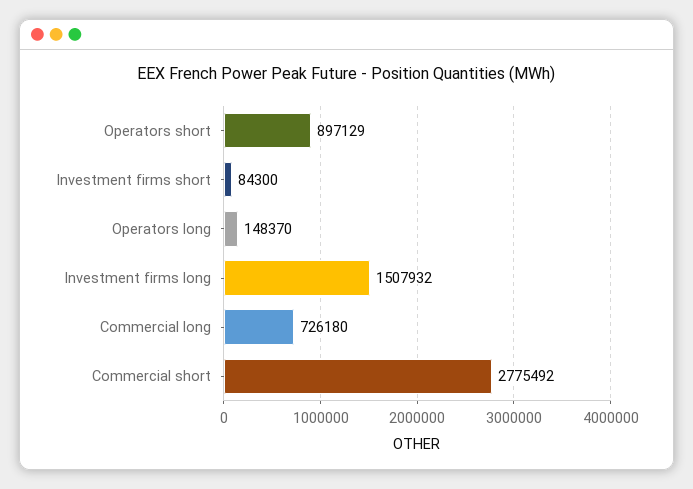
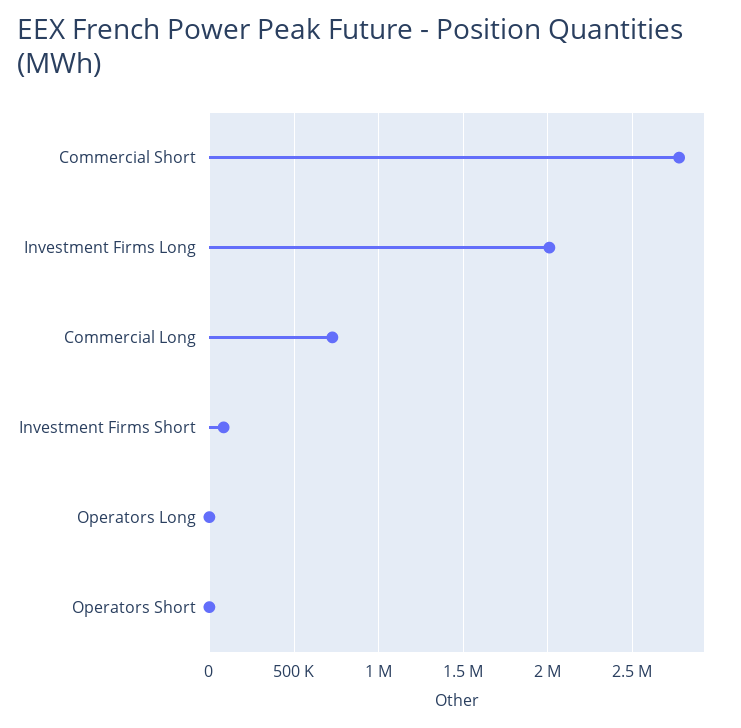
  {
-   "Operators short": 897129,
+   "Operators short": 0,
    "Investment firms short": 84300,
-   "Operators long": 148370,
+   "Operators long": 0,
-   "Investment firms long": 1507932,
+   "Investment firms long": 2000000,
    "Commercial long": 726180,
    "Commercial short": 2775492
  }

